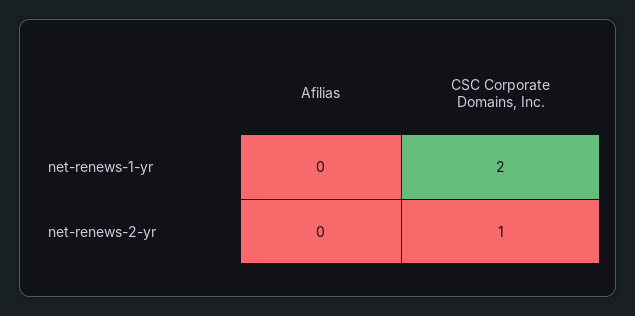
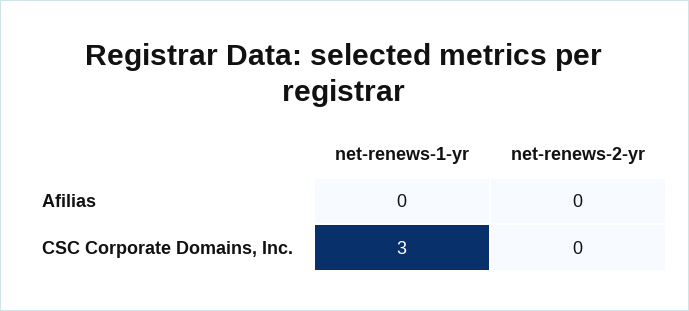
  {
    "Afilias": {
      "net-renews-1-yr": 0,
      "net-renews-2-yr": 0
    },
    "CSC Corporate Domains, Inc.": {
-     "net-renews-1-yr": 2,
+     "net-renews-1-yr": 3,
-     "net-renews-2-yr": 1
+     "net-renews-2-yr": 0
    }
  }

